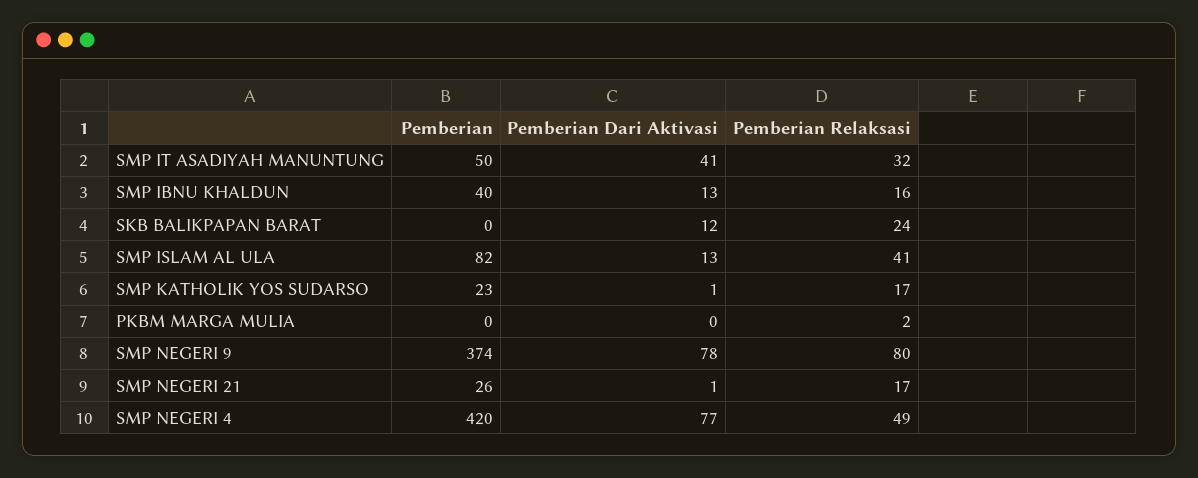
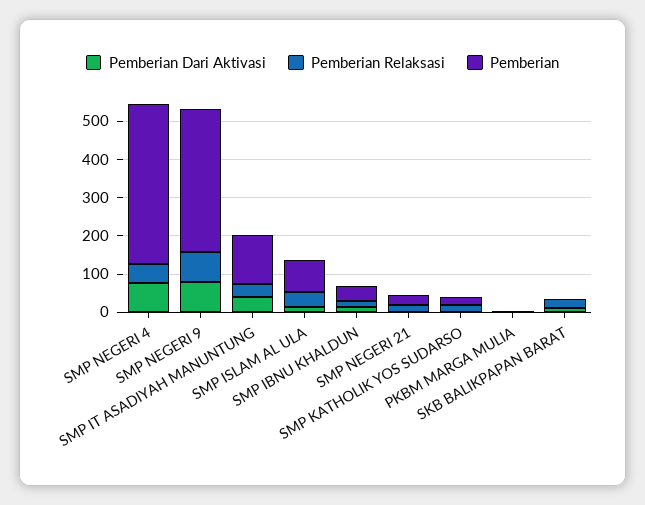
  {
    "Pemberian": {
-     "SMP IT ASADIYAH MANUNTUNG": 50,
+     "SMP IT ASADIYAH MANUNTUNG": 125,
      "SMP IBNU KHALDUN": 40,
      "SKB BALIKPAPAN BARAT": 0,
      "SMP ISLAM AL ULA": 82,
      "SMP KATHOLIK YOS SUDARSO": 23,
      "PKBM MARGA MULIA": 0,
      "SMP NEGERI 9": 374,
      "SMP NEGERI 21": 26,
      "SMP NEGERI 4": 420
    },
    "Pemberian Dari Aktivasi": {
      "SMP IT ASADIYAH MANUNTUNG": 41,
      "SMP IBNU KHALDUN": 13,
      "SKB BALIKPAPAN BARAT": 12,
      "SMP ISLAM AL ULA": 13,
      "SMP KATHOLIK YOS SUDARSO": 1,
      "PKBM MARGA MULIA": 0,
      "SMP NEGERI 9": 78,
      "SMP NEGERI 21": 1,
      "SMP NEGERI 4": 77
    },
    "Pemberian Relaksasi": {
      "SMP IT ASADIYAH MANUNTUNG": 32,
      "SMP IBNU KHALDUN": 16,
      "SKB BALIKPAPAN BARAT": 24,
      "SMP ISLAM AL ULA": 41,
      "SMP KATHOLIK YOS SUDARSO": 17,
      "PKBM MARGA MULIA": 2,
      "SMP NEGERI 9": 80,
      "SMP NEGERI 21": 17,
      "SMP NEGERI 4": 49
    }
  }

